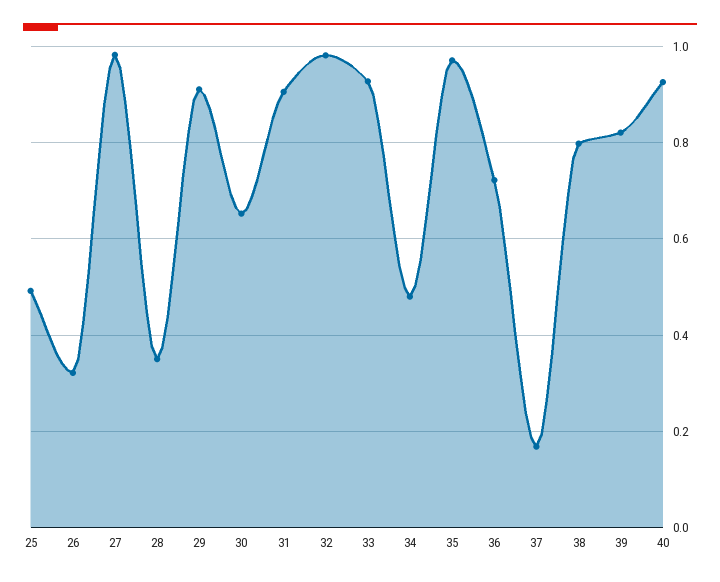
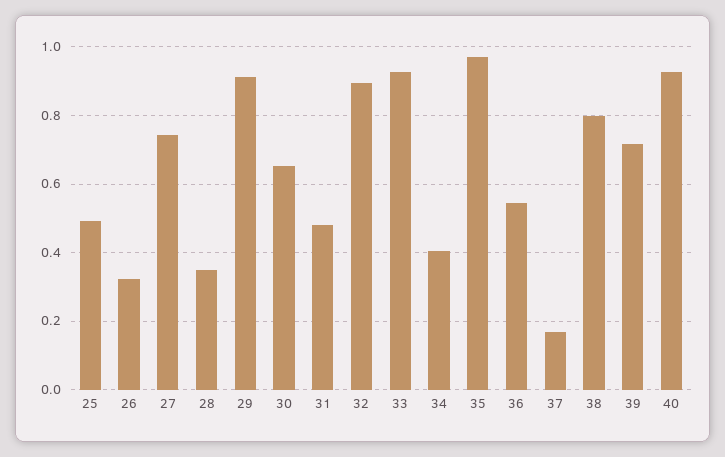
  {
    "25": 0.5,
    "26": 0.32,
-   "27": 0.98,
+   "27": 0.74,
    "28": 0.34,
    "29": 0.92,
    "30": 0.66,
-   "31": 0.9,
+   "31": 0.48,
-   "32": 0.98,
+   "32": 0.9,
    "33": 0.92,
-   "34": 0.48,
+   "34": 0.4,
    "35": 0.98,
-   "36": 0.72,
+   "36": 0.54,
    "37": 0.16,
    "38": 0.8,
-   "39": 0.82,
+   "39": 0.72,
    "40": 0.92
  }

